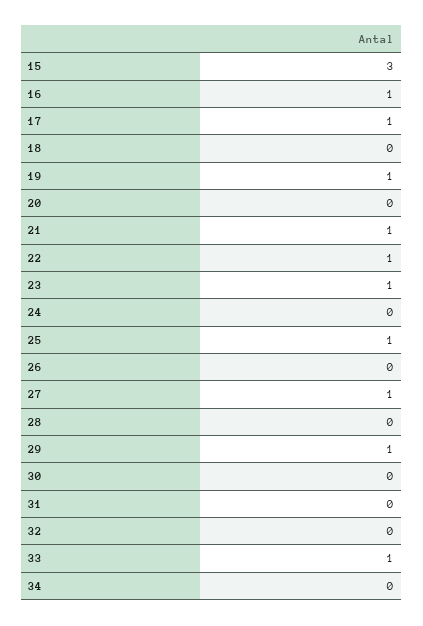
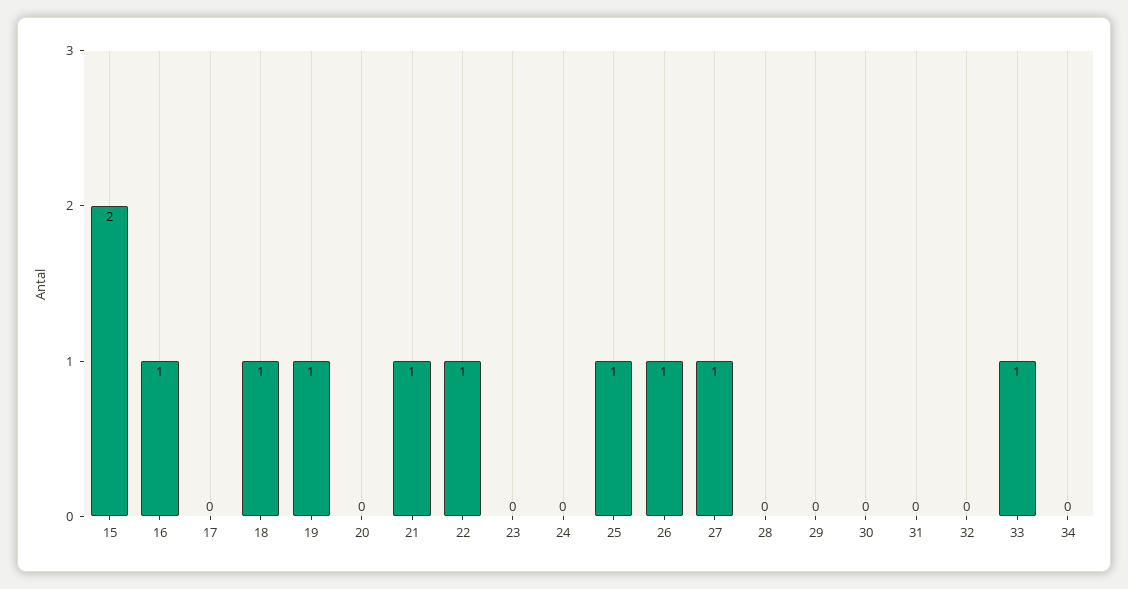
  {
-   "15": 3,
+   "15": 2,
    "16": 1,
-   "17": 1,
+   "17": 0,
-   "18": 0,
+   "18": 1,
    "19": 1,
    "20": 0,
    "21": 1,
    "22": 1,
-   "23": 1,
+   "23": 0,
    "24": 0,
    "25": 1,
-   "26": 0,
+   "26": 1,
    "27": 1,
    "28": 0,
-   "29": 1,
+   "29": 0,
    "30": 0,
    "31": 0,
    "32": 0,
    "33": 1,
    "34": 0
  }

